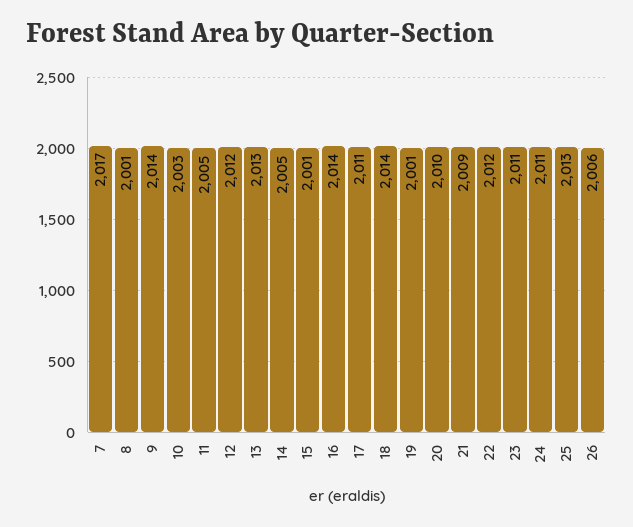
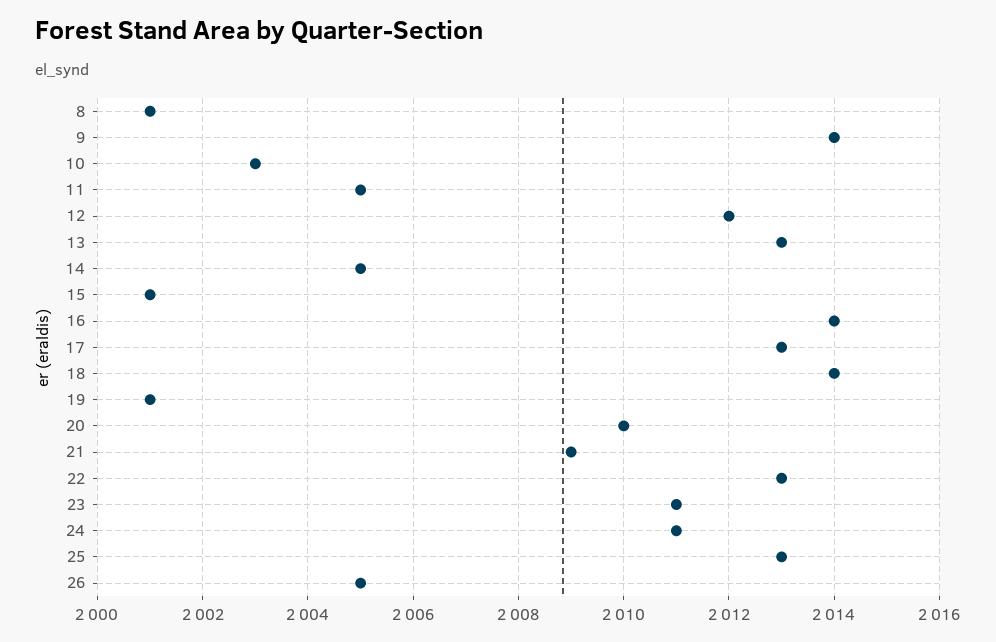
  {
-   "7": 2017,
    "8": 2001,
    "9": 2014,
    "10": 2003,
    "11": 2005,
    "12": 2012,
    "13": 2013,
    "14": 2005,
    "15": 2001,
    "16": 2014,
-   "17": 2011,
+   "17": 2013,
    "18": 2014,
    "19": 2001,
    "20": 2010,
    "21": 2009,
-   "22": 2012,
+   "22": 2013,
    "23": 2011,
    "24": 2011,
    "25": 2013,
-   "26": 2006
+   "26": 2005
  }

